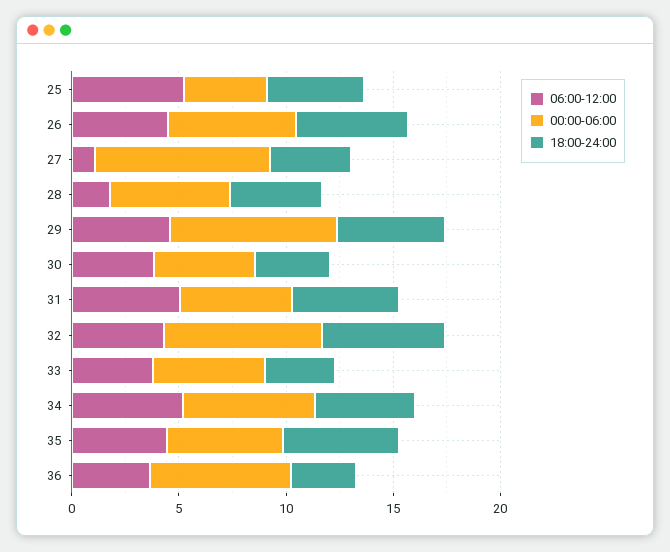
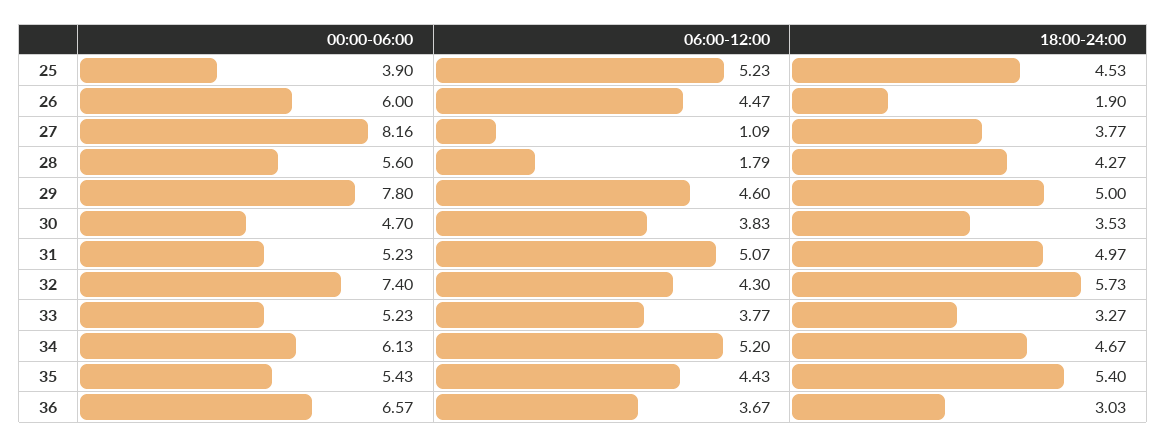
  {
    "06:00-12:00": {
      "25": 5.23,
      "26": 4.47,
      "27": 1.09,
      "28": 1.79,
      "29": 4.6,
      "30": 3.83,
      "31": 5.07,
      "32": 4.3,
      "33": 3.77,
      "34": 5.2,
      "35": 4.43,
      "36": 3.67
    },
    "00:00-06:00": {
      "25": 3.9,
      "26": 6,
      "27": 8.16,
      "28": 5.6,
      "29": 7.8,
      "30": 4.7,
      "31": 5.23,
      "32": 7.4,
      "33": 5.23,
      "34": 6.13,
      "35": 5.43,
      "36": 6.57
    },
    "18:00-24:00": {
      "25": 4.53,
-     "26": 5,
+     "26": 1.9,
      "27": 3.77,
      "28": 4.27,
      "29": 5,
      "30": 3.53,
      "31": 4.97,
      "32": 5.73,
      "33": 3.27,
      "34": 4.67,
      "35": 5.4,
      "36": 3.03
    }
  }

